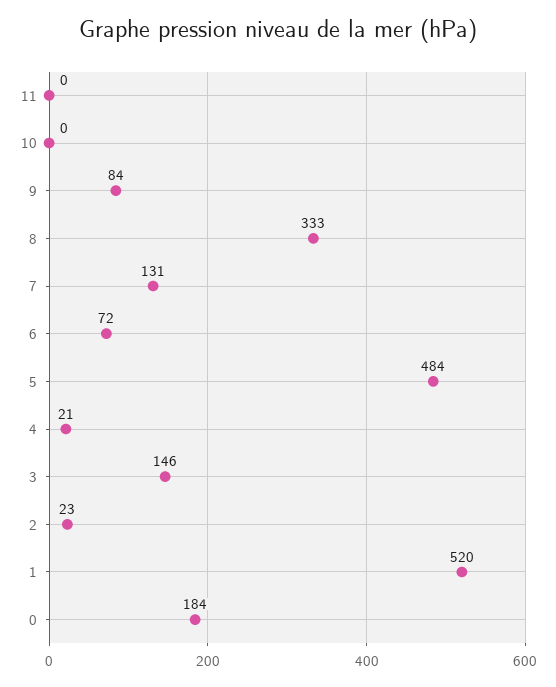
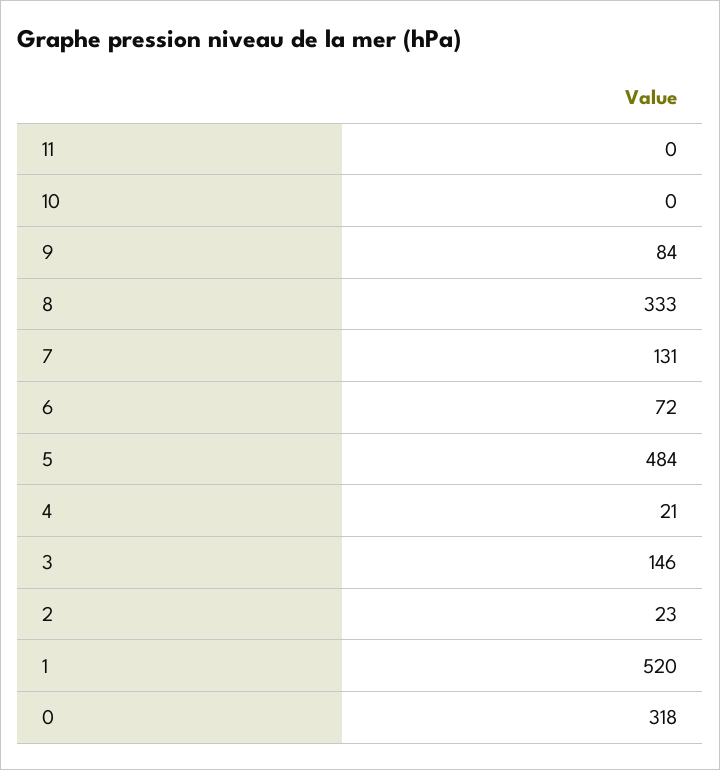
  {
    "11": 0,
    "10": 0,
    "9": 84,
    "8": 333,
    "7": 131,
    "6": 72,
    "5": 484,
    "4": 21,
    "3": 146,
    "2": 23,
    "1": 520,
-   "0": 184
+   "0": 318
  }

